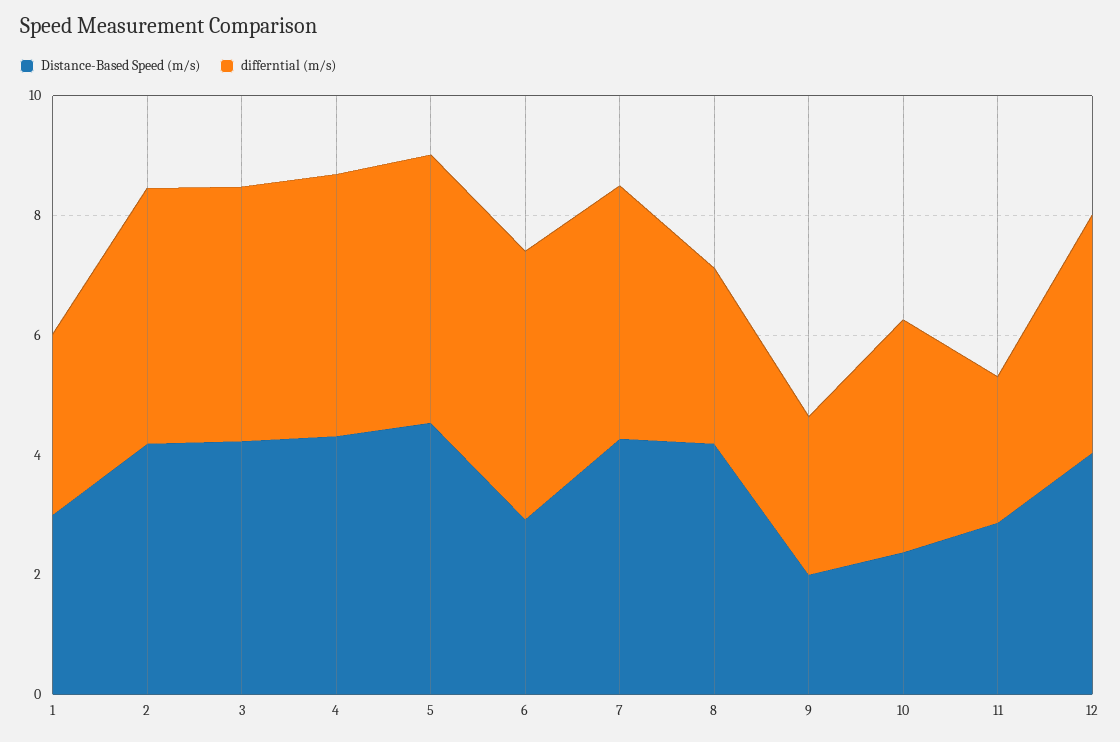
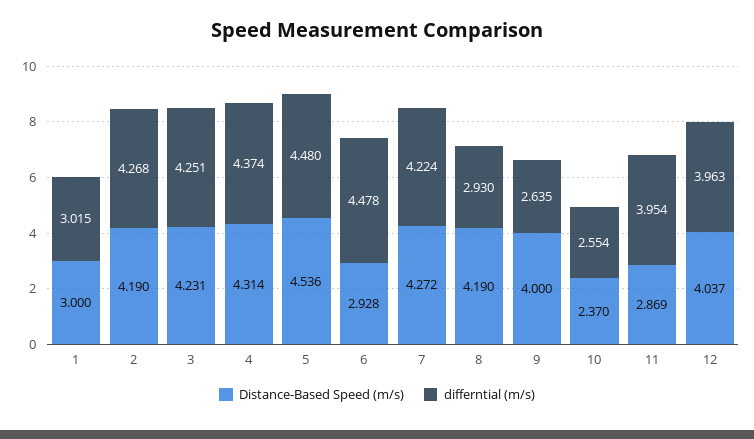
  {
    "Distance-Based Speed (m/s)": {
      "1": 3,
      "2": 4.19,
      "3": 4.231,
      "4": 4.314,
      "5": 4.536,
      "6": 2.928,
      "7": 4.272,
      "8": 4.19,
-     "9": 2,
+     "9": 4,
      "10": 2.37,
      "11": 2.869,
      "12": 4.037
    },
    "differntial (m/s)": {
      "1": 3.015,
      "2": 4.268,
      "3": 4.251,
      "4": 4.374,
      "5": 4.48,
      "6": 4.478,
      "7": 4.224,
      "8": 2.93,
      "9": 2.635,
-     "10": 4,
+     "10": 2.554,
-     "11": 2.5,
+     "11": 3.954,
      "12": 3.963
    }
  }

